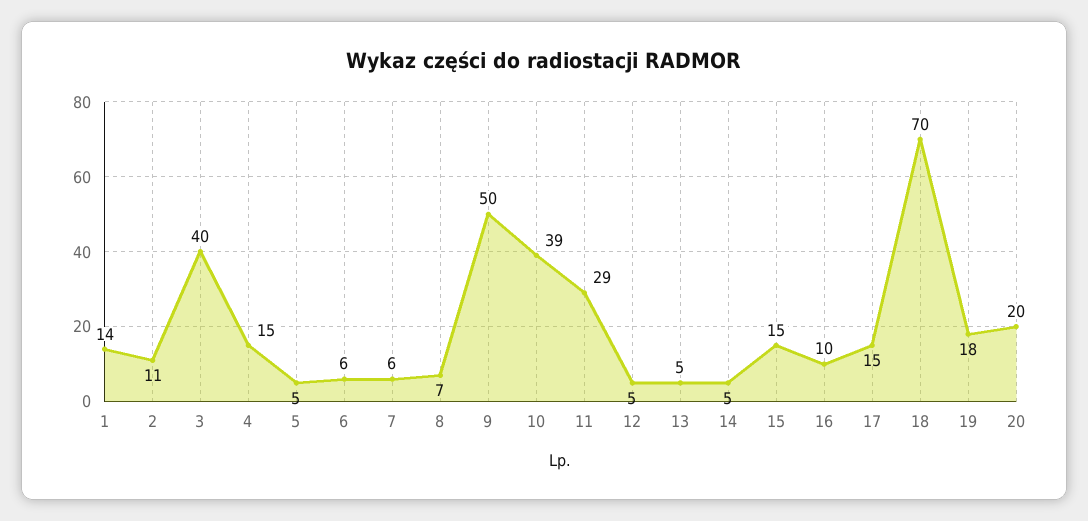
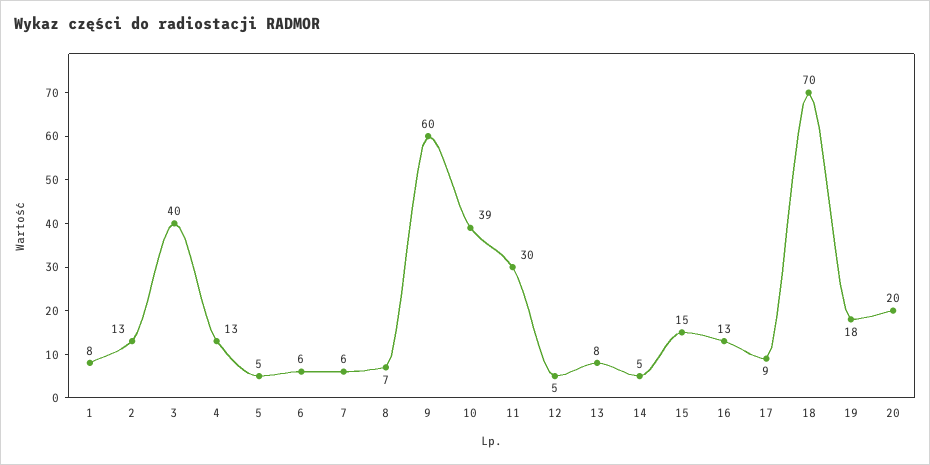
  {
-   "1": 14,
+   "1": 8,
-   "2": 11,
+   "2": 13,
    "3": 40,
-   "4": 15,
+   "4": 13,
    "5": 5,
    "6": 6,
    "7": 6,
    "8": 7,
-   "9": 50,
+   "9": 60,
    "10": 39,
-   "11": 29,
+   "11": 30,
    "12": 5,
-   "13": 5,
+   "13": 8,
    "14": 5,
    "15": 15,
-   "16": 10,
+   "16": 13,
-   "17": 15,
+   "17": 9,
    "18": 70,
    "19": 18,
    "20": 20
  }

